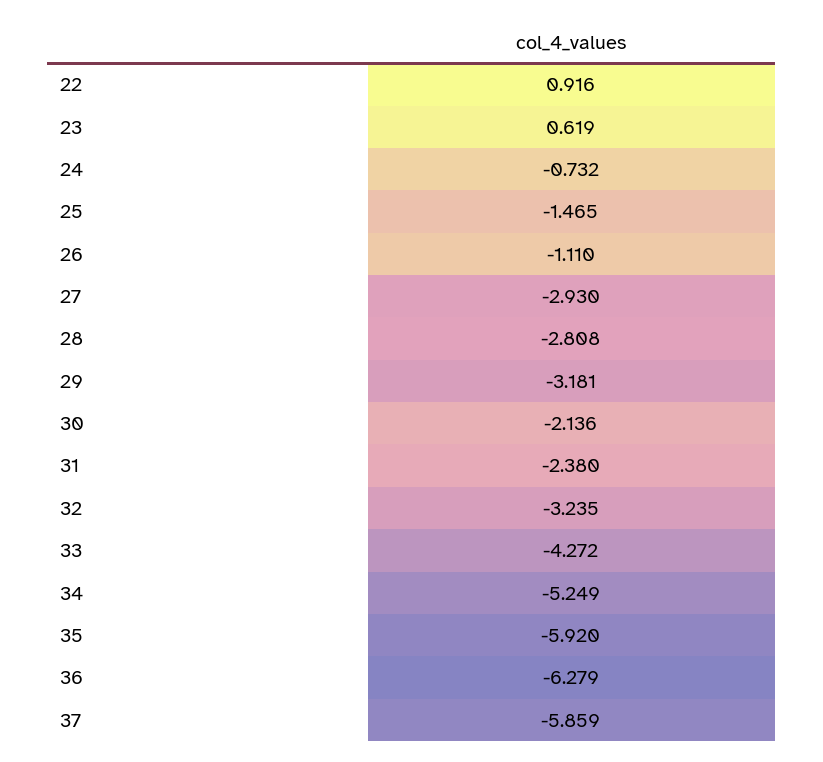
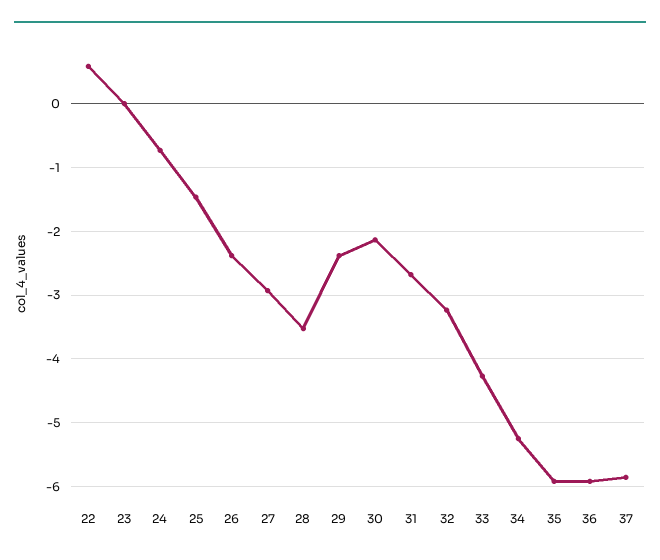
  {
-   "22": 0.916,
+   "22": 0.6,
-   "23": 0.619,
+   "23": 0,
    "24": -0.732,
    "25": -1.465,
-   "26": -1.11,
+   "26": -2.4,
    "27": -2.93,
-   "28": -2.808,
+   "28": -3.5,
-   "29": -3.181,
+   "29": -2.4,
    "30": -2.136,
-   "31": -2.38,
+   "31": -2.7,
    "32": -3.235,
    "33": -4.272,
    "34": -5.249,
    "35": -5.92,
-   "36": -6.279,
+   "36": -5.9,
    "37": -5.859
  }

